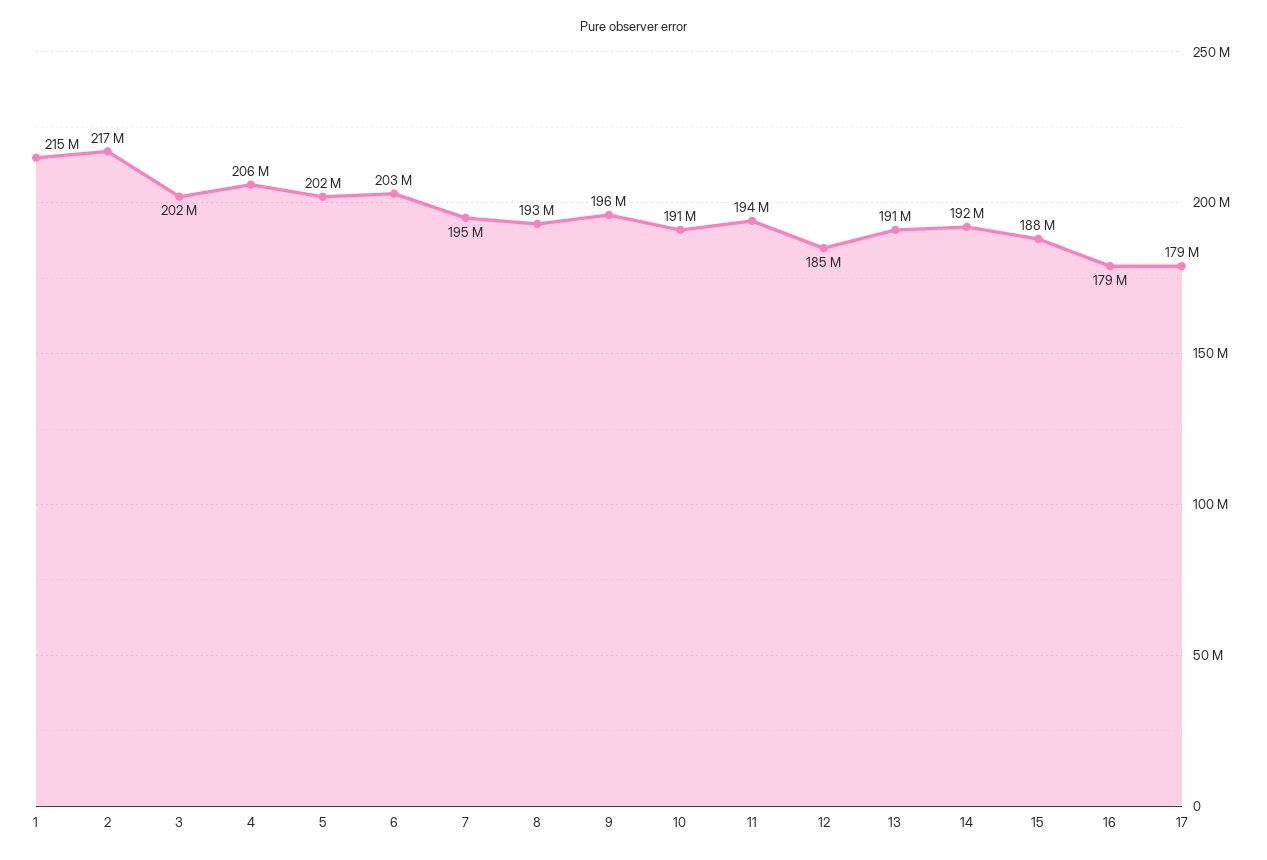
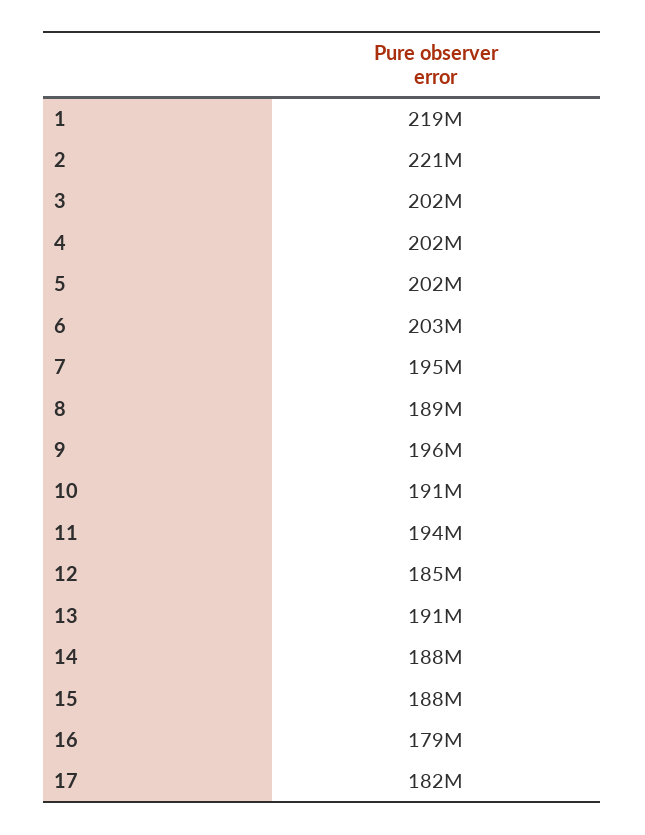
  {
-   "1": 215000000,
+   "1": 219000000,
-   "2": 217000000,
+   "2": 221000000,
    "3": 202000000,
-   "4": 206000000,
+   "4": 202000000,
    "5": 202000000,
    "6": 203000000,
    "7": 195000000,
-   "8": 193000000,
+   "8": 189000000,
    "9": 196000000,
    "10": 191000000,
    "11": 194000000,
    "12": 185000000,
    "13": 191000000,
-   "14": 192000000,
+   "14": 188000000,
    "15": 188000000,
    "16": 179000000,
-   "17": 179000000
+   "17": 182000000
  }

